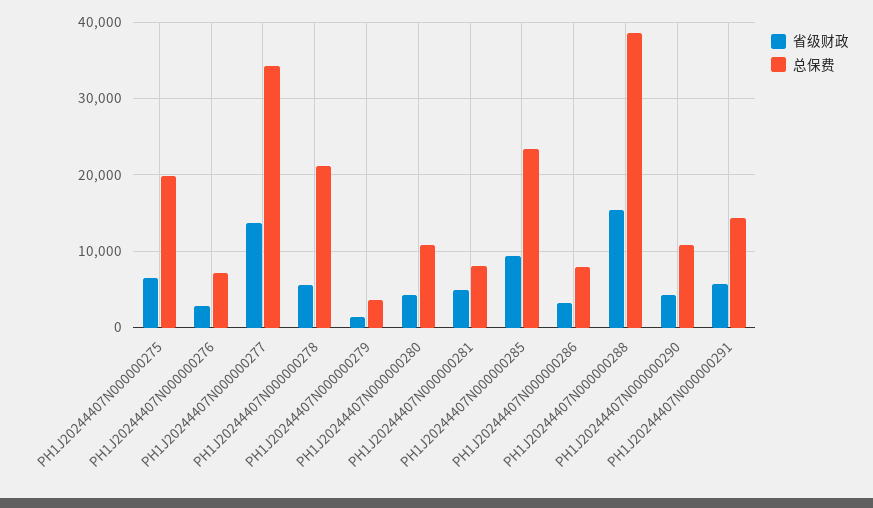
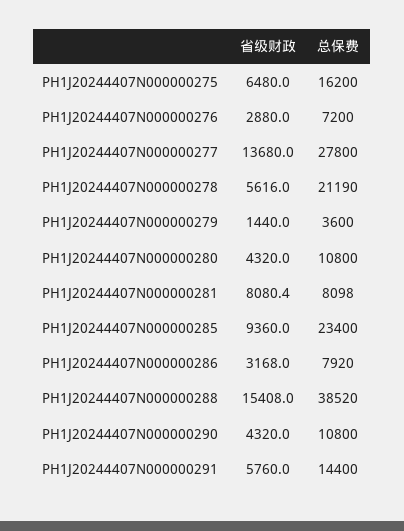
  {
    "省级财政": {
      "PH1J20244407N000000275": 6480,
      "PH1J20244407N000000276": 2880,
      "PH1J20244407N000000277": 13680,
      "PH1J20244407N000000278": 5616,
      "PH1J20244407N000000279": 1440,
      "PH1J20244407N000000280": 4320,
-     "PH1J20244407N000000281": 5000,
+     "PH1J20244407N000000281": 8080.4,
      "PH1J20244407N000000285": 9360,
      "PH1J20244407N000000286": 3168,
      "PH1J20244407N000000288": 15408,
      "PH1J20244407N000000290": 4320,
      "PH1J20244407N000000291": 5760
    },
    "总保费": {
-     "PH1J20244407N000000275": 20000,
+     "PH1J20244407N000000275": 16200,
      "PH1J20244407N000000276": 7200,
-     "PH1J20244407N000000277": 34000,
+     "PH1J20244407N000000277": 27800,
      "PH1J20244407N000000278": 21190,
      "PH1J20244407N000000279": 3600,
      "PH1J20244407N000000280": 10800,
      "PH1J20244407N000000281": 8098,
      "PH1J20244407N000000285": 23400,
      "PH1J20244407N000000286": 7920,
      "PH1J20244407N000000288": 38520,
      "PH1J20244407N000000290": 10800,
      "PH1J20244407N000000291": 14400
    }
  }

